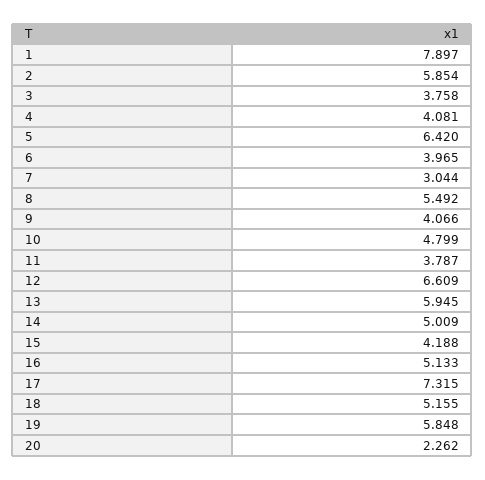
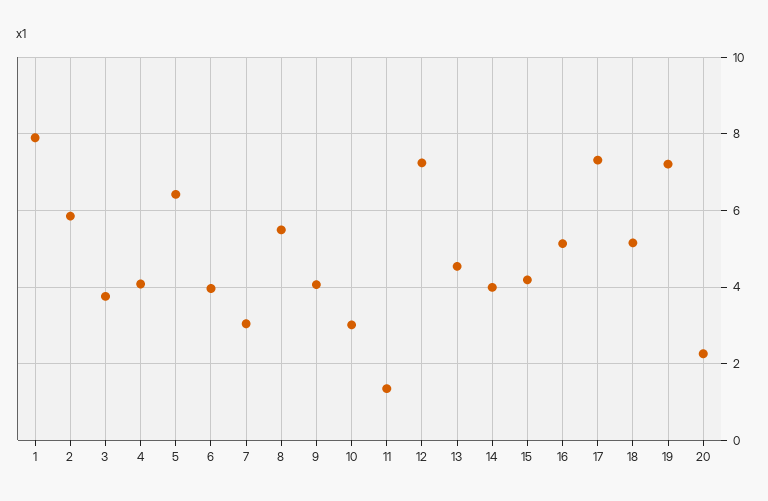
  {
    "1": 7.897,
    "2": 5.854,
    "3": 3.758,
    "4": 4.081,
    "5": 6.42,
    "6": 3.965,
    "7": 3.044,
    "8": 5.492,
    "9": 4.066,
-   "10": 4.799,
+   "10": 3,
-   "11": 3.787,
+   "11": 1.4,
-   "12": 6.609,
+   "12": 7.2,
-   "13": 5.945,
+   "13": 4.6,
-   "14": 5.009,
+   "14": 4,
    "15": 4.188,
    "16": 5.133,
    "17": 7.315,
    "18": 5.155,
-   "19": 5.848,
+   "19": 7.2,
    "20": 2.262
  }

